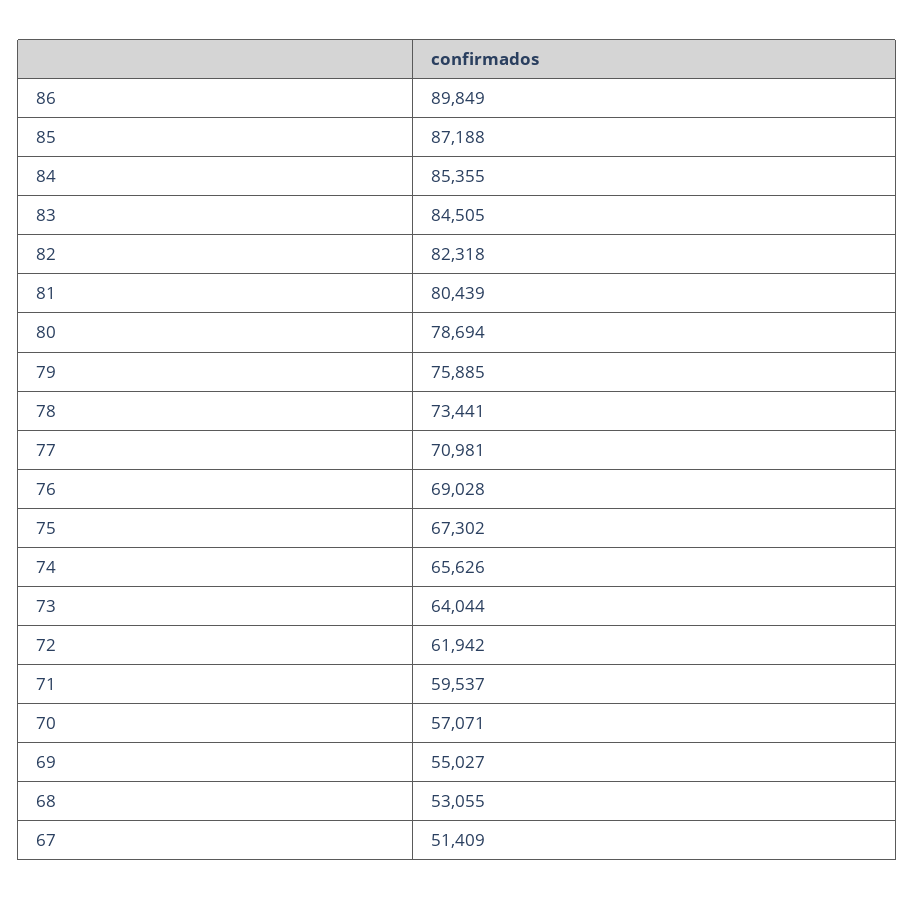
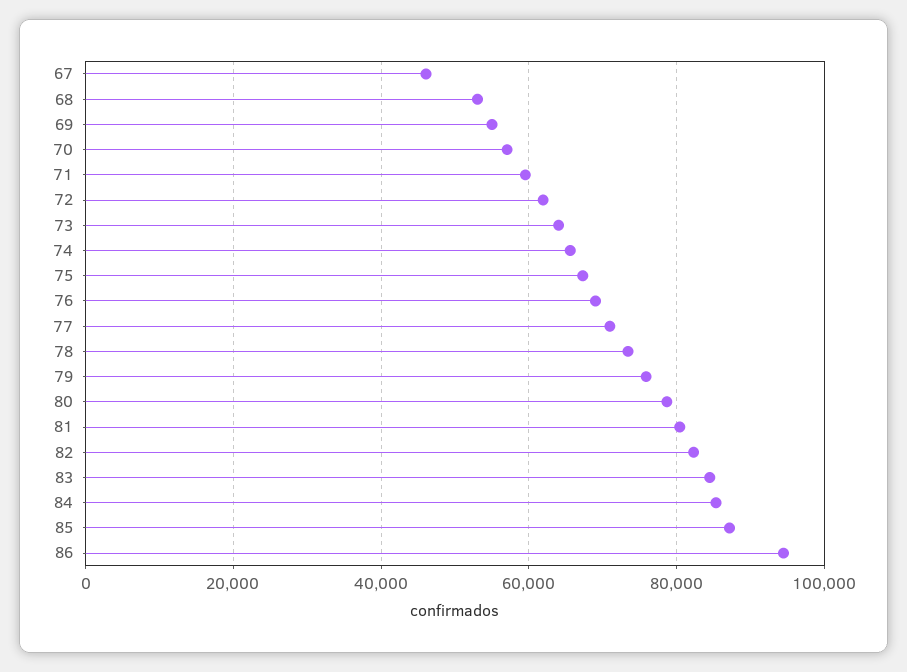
  {
-   "86": 89849,
+   "86": 94000,
    "85": 87188,
    "84": 85355,
    "83": 84505,
    "82": 82318,
    "81": 80439,
    "80": 78694,
    "79": 75885,
    "78": 73441,
    "77": 70981,
    "76": 69028,
    "75": 67302,
    "74": 65626,
    "73": 64044,
    "72": 61942,
    "71": 59537,
    "70": 57071,
    "69": 55027,
    "68": 53055,
-   "67": 51409
+   "67": 46000
  }

